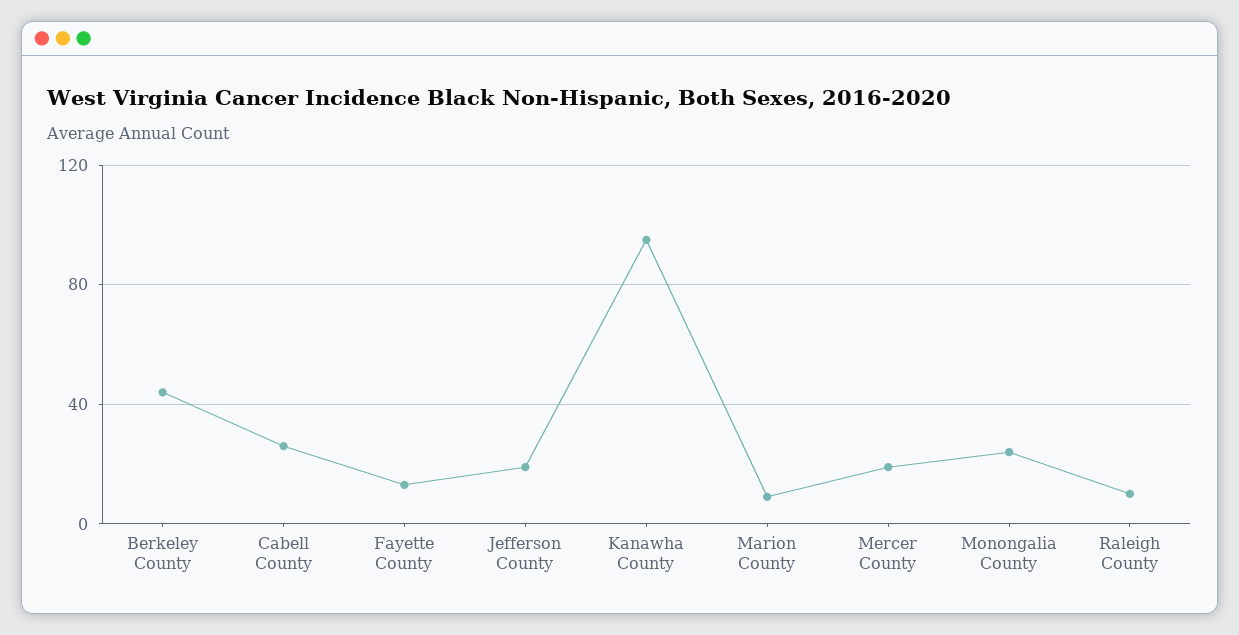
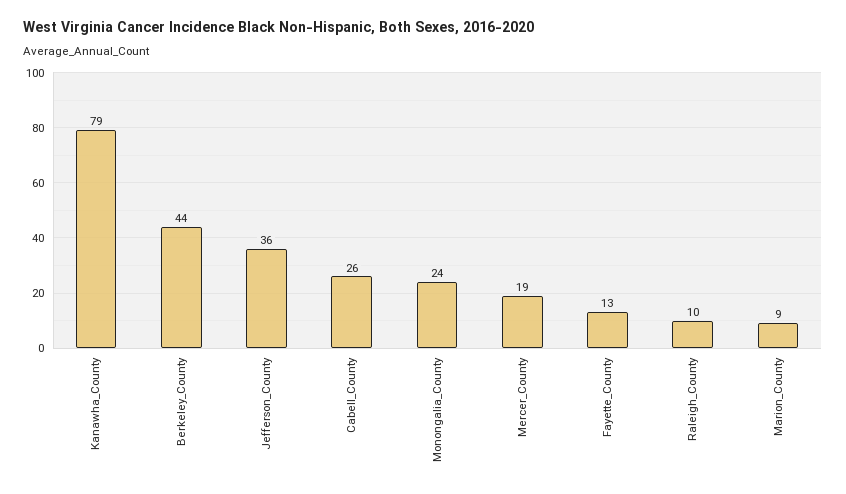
  {
    "Berkeley County": 44,
    "Cabell County": 26,
    "Fayette County": 13,
-   "Jefferson County": 20,
+   "Jefferson County": 36,
-   "Kanawha County": 95,
+   "Kanawha County": 79,
    "Marion County": 9,
    "Mercer County": 19,
    "Monongalia County": 24,
    "Raleigh County": 10
  }

